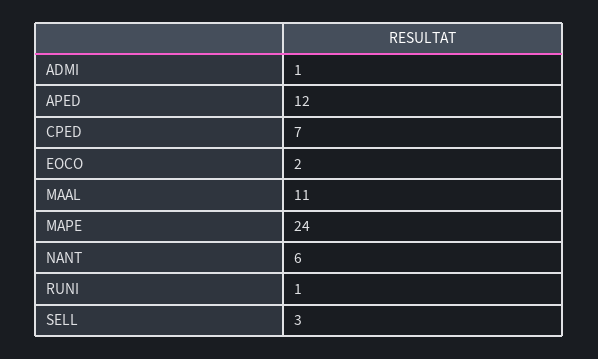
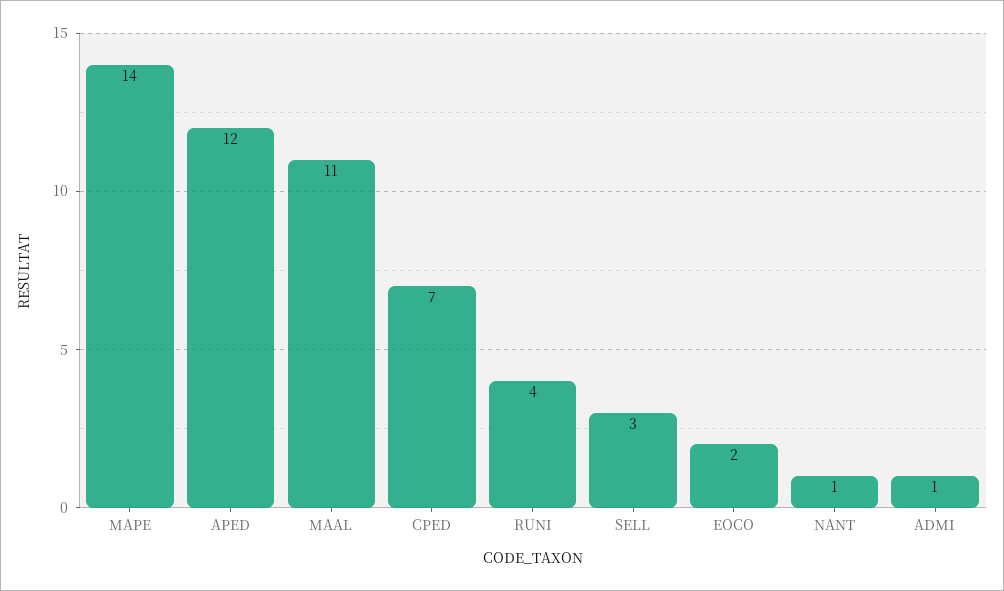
  {
    "ADMI": 1,
    "APED": 12,
    "CPED": 7,
    "EOCO": 2,
    "MAAL": 11,
-   "MAPE": 24,
+   "MAPE": 14,
-   "NANT": 6,
+   "NANT": 1,
-   "RUNI": 1,
+   "RUNI": 4,
    "SELL": 3
  }

